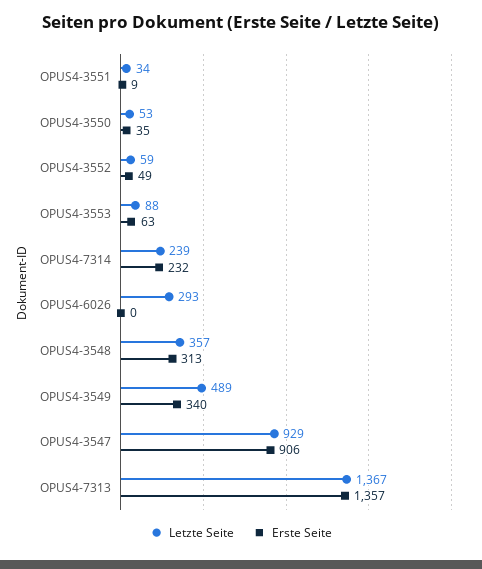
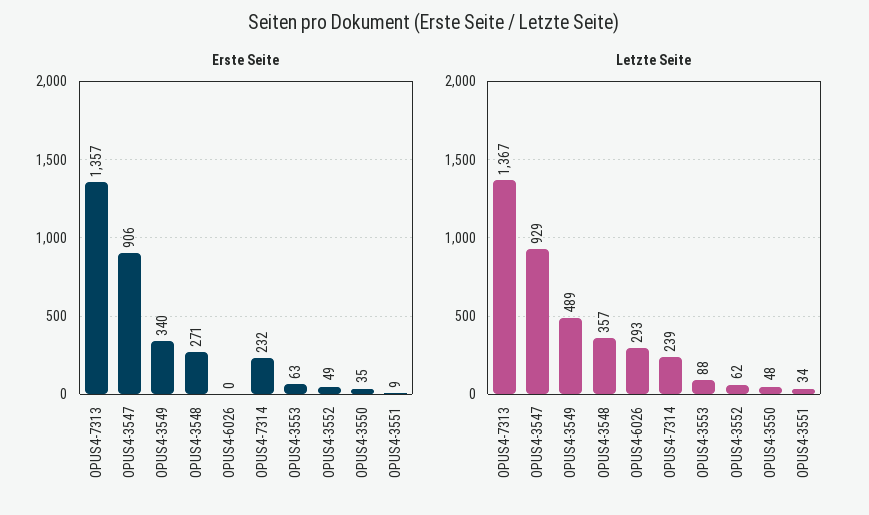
  {
    "Letzte Seite": {
      "OPUS4-3551": 34,
-     "OPUS4-3550": 53,
+     "OPUS4-3550": 48,
-     "OPUS4-3552": 59,
+     "OPUS4-3552": 62,
      "OPUS4-3553": 88,
      "OPUS4-7314": 239,
      "OPUS4-6026": 293,
      "OPUS4-3548": 357,
      "OPUS4-3549": 489,
      "OPUS4-3547": 929,
      "OPUS4-7313": 1367
    },
    "Erste Seite": {
      "OPUS4-3551": 9,
      "OPUS4-3550": 35,
      "OPUS4-3552": 49,
      "OPUS4-3553": 63,
      "OPUS4-7314": 232,
      "OPUS4-6026": 0,
-     "OPUS4-3548": 313,
+     "OPUS4-3548": 271,
      "OPUS4-3549": 340,
      "OPUS4-3547": 906,
      "OPUS4-7313": 1357
    }
  }

